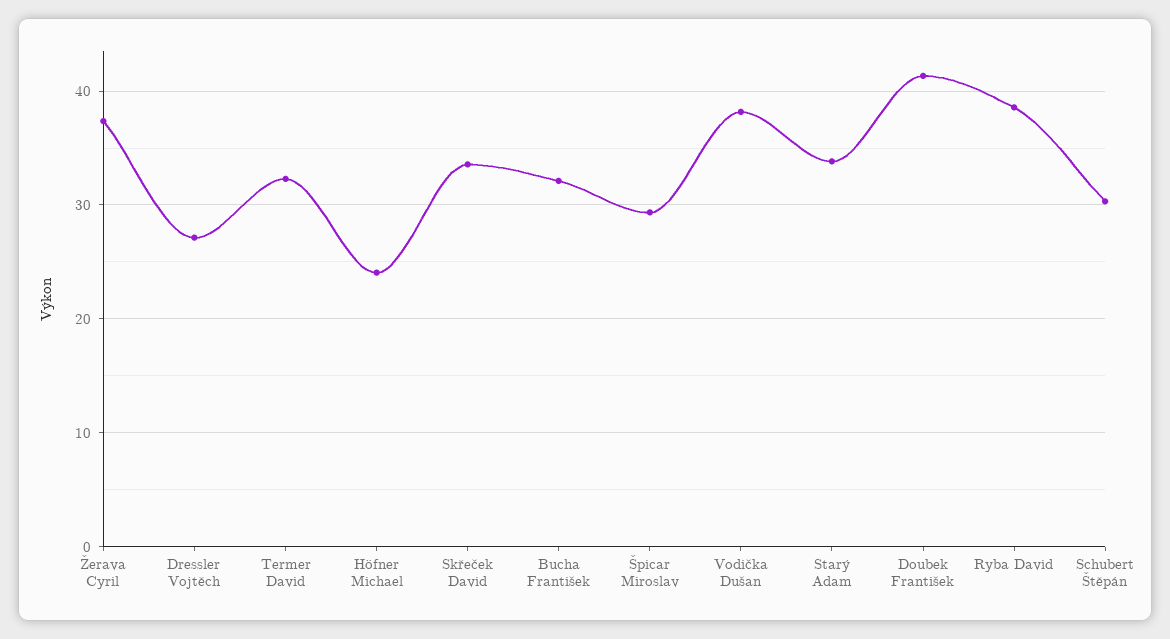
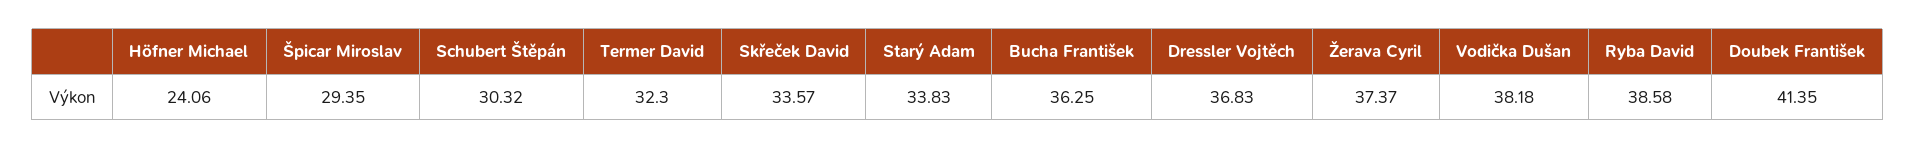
  {
    "Žerava Cyril": 37.37,
-   "Dressler Vojtěch": 27,
+   "Dressler Vojtěch": 36.83,
    "Termer David": 32.3,
    "Höfner Michael": 24.06,
    "Skřeček David": 33.57,
-   "Bucha František": 32,
+   "Bucha František": 36.25,
    "Špicar Miroslav": 29.35,
    "Vodička Dušan": 38.18,
    "Starý Adam": 33.83,
    "Doubek František": 41.35,
    "Ryba David": 38.58,
    "Schubert Štěpán": 30.32
  }

